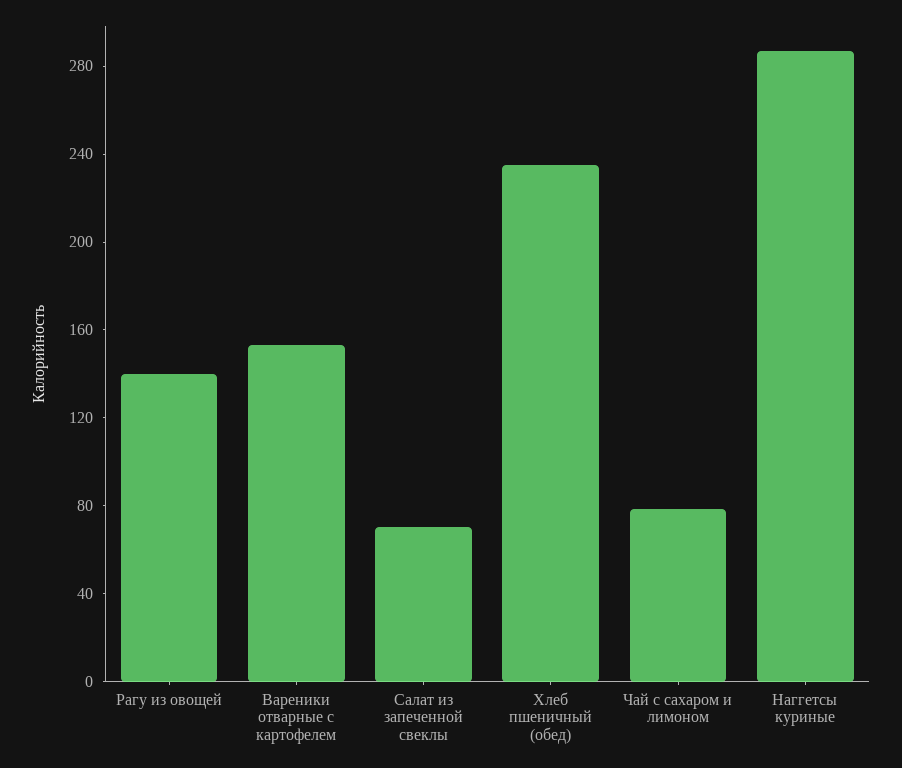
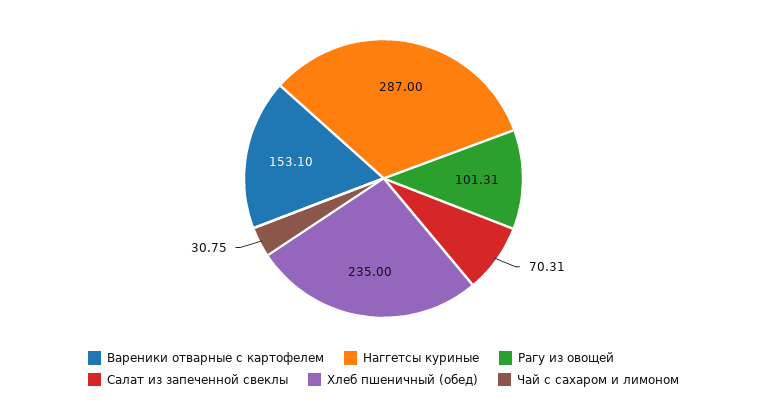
  {
-   "Рагу из овощей": 140,
+   "Рагу из овощей": 101.31,
    "Вареники отварные с картофелем": 153.1,
    "Салат из запеченной свеклы": 70.31,
    "Хлеб пшеничный (обед)": 235,
-   "Чай с сахаром и лимоном": 80,
+   "Чай с сахаром и лимоном": 30.75,
    "Наггетсы куриные": 287
  }

